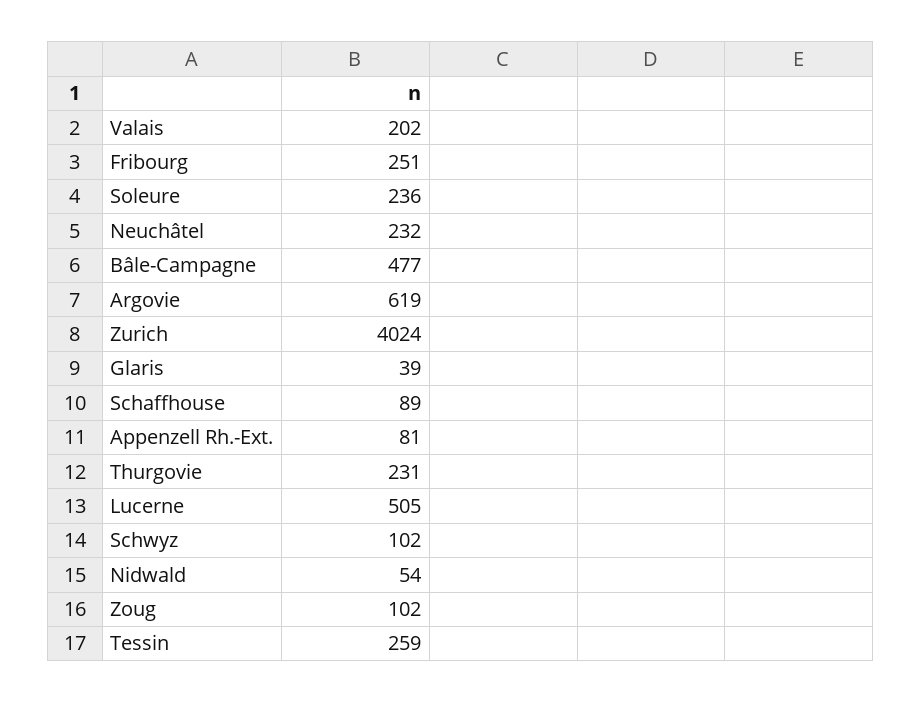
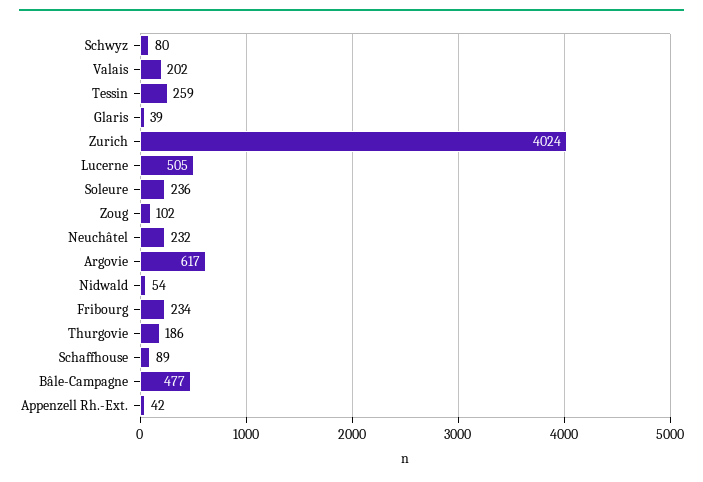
  {
    "Valais": 202,
-   "Fribourg": 251,
+   "Fribourg": 234,
    "Soleure": 236,
    "Neuchâtel": 232,
    "Bâle-Campagne": 477,
-   "Argovie": 619,
+   "Argovie": 617,
    "Zurich": 4024,
    "Glaris": 39,
    "Schaffhouse": 89,
-   "Appenzell Rh.-Ext.": 81,
+   "Appenzell Rh.-Ext.": 42,
-   "Thurgovie": 231,
+   "Thurgovie": 186,
    "Lucerne": 505,
-   "Schwyz": 102,
+   "Schwyz": 80,
    "Nidwald": 54,
    "Zoug": 102,
    "Tessin": 259
  }

